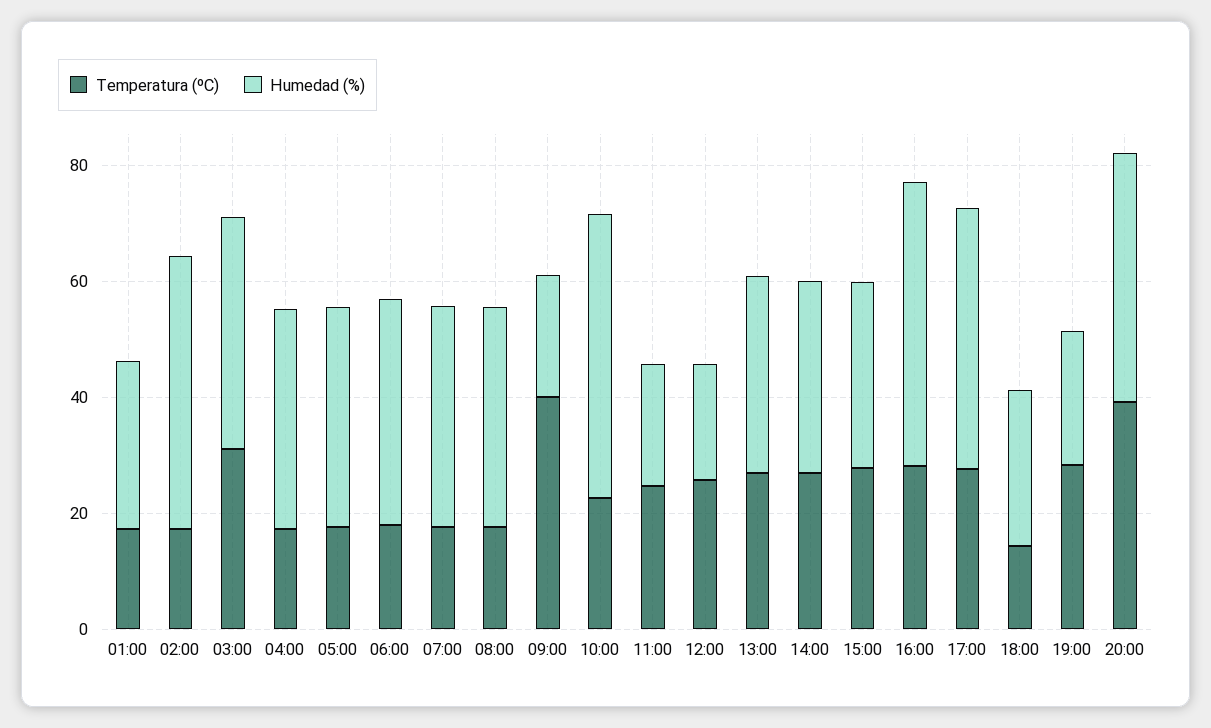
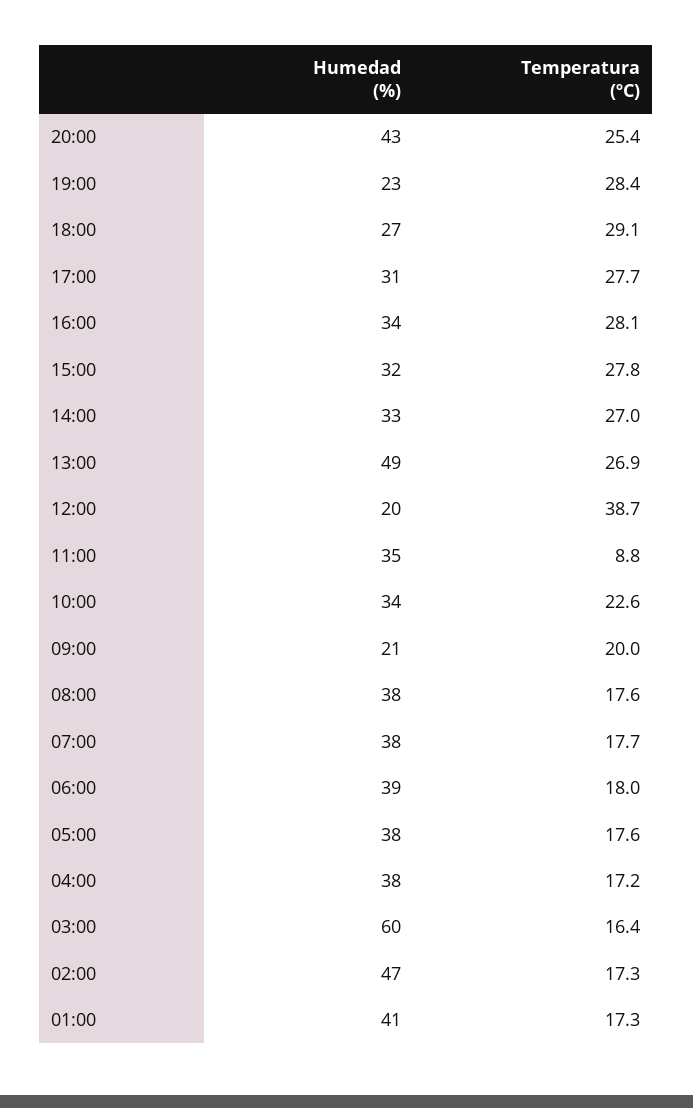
  {
    "Temperatura (ºC)": {
      "01:00": 17.3,
      "02:00": 17.3,
-     "03:00": 30,
+     "03:00": 16.4,
      "04:00": 17.2,
      "05:00": 17.6,
      "06:00": 18,
      "07:00": 17.7,
      "08:00": 17.6,
-     "09:00": 40,
+     "09:00": 20,
      "10:00": 22.6,
-     "11:00": 25,
+     "11:00": 8.8,
-     "12:00": 25,
+     "12:00": 38.7,
      "13:00": 26.9,
      "14:00": 27,
      "15:00": 27.8,
      "16:00": 28.1,
      "17:00": 27.7,
-     "18:00": 15,
+     "18:00": 29.1,
      "19:00": 28.4,
-     "20:00": 40
+     "20:00": 25.4
    },
    "Humedad (%)": {
-     "01:00": 30,
+     "01:00": 41,
      "02:00": 47,
-     "03:00": 40,
+     "03:00": 60,
      "04:00": 38,
      "05:00": 38,
      "06:00": 39,
      "07:00": 38,
      "08:00": 38,
      "09:00": 21,
-     "10:00": 50,
+     "10:00": 34,
-     "11:00": 20,
+     "11:00": 35,
      "12:00": 20,
-     "13:00": 35,
+     "13:00": 49,
      "14:00": 33,
      "15:00": 32,
-     "16:00": 50,
+     "16:00": 34,
-     "17:00": 45,
+     "17:00": 31,
      "18:00": 27,
      "19:00": 23,
      "20:00": 43
    }
  }

